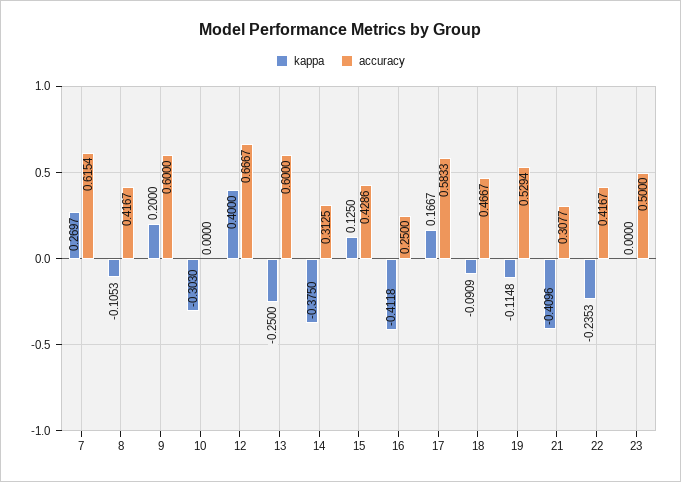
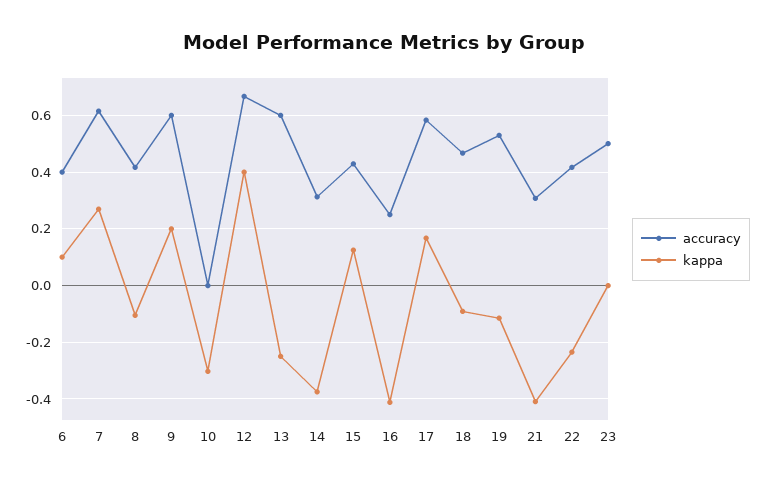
  {
    "kappa": {
      "7": 0.2697,
      "8": -0.1053,
      "9": 0.2,
      "10": -0.303,
      "12": 0.4,
      "13": -0.25,
      "14": -0.375,
      "15": 0.125,
      "16": -0.4118,
      "17": 0.1667,
      "18": -0.0909,
      "19": -0.1148,
      "21": -0.4096,
      "22": -0.2353,
-     "23": 0
+     "23": 0,
+     "6": 0.1
    },
    "accuracy": {
      "7": 0.6154,
      "8": 0.4167,
      "9": 0.6,
      "10": 0,
      "12": 0.6667,
      "13": 0.6,
      "14": 0.3125,
      "15": 0.4286,
      "16": 0.25,
      "17": 0.5833,
      "18": 0.4667,
      "19": 0.5294,
      "21": 0.3077,
      "22": 0.4167,
-     "23": 0.5
+     "23": 0.5,
+     "6": 0.4
    }
  }

